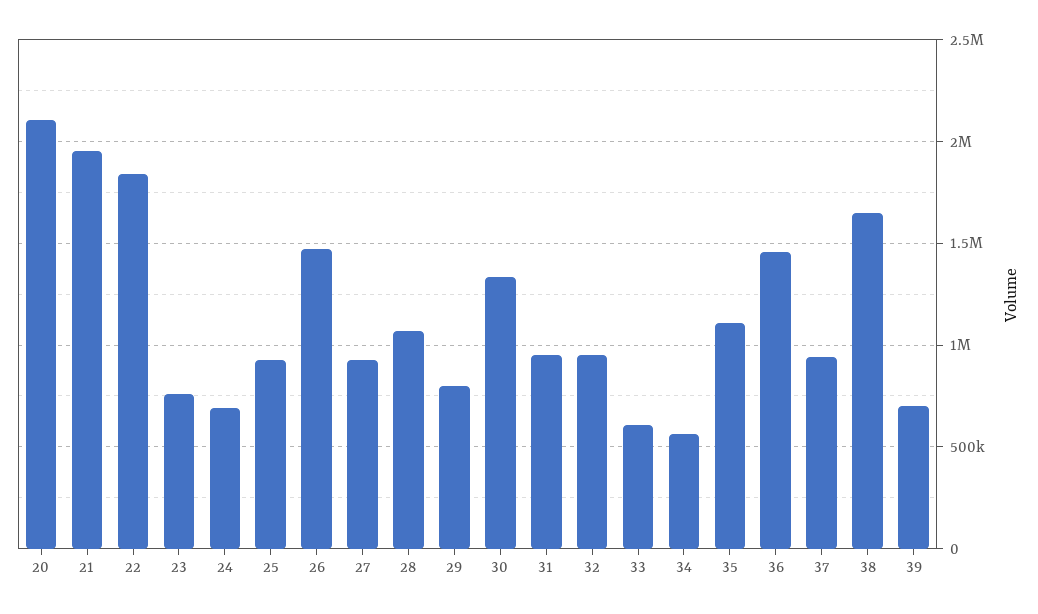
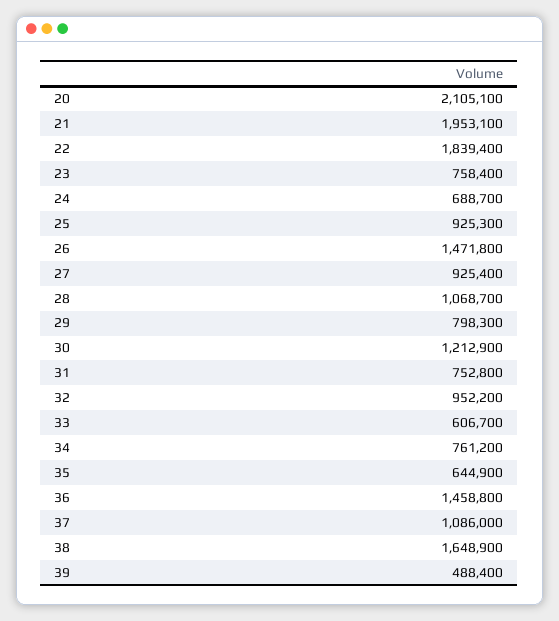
  {
    "20": 2105100,
    "21": 1953100,
    "22": 1839400,
    "23": 758400,
    "24": 688700,
    "25": 925300,
    "26": 1471800,
    "27": 925400,
    "28": 1068700,
    "29": 798300,
-   "30": 1350000,
+   "30": 1212900,
-   "31": 950000,
+   "31": 752800,
    "32": 952200,
    "33": 606700,
-   "34": 550000,
+   "34": 761200,
-   "35": 1100000,
+   "35": 644900,
    "36": 1458800,
-   "37": 950000,
+   "37": 1086000,
    "38": 1648900,
-   "39": 700000
+   "39": 488400
  }

